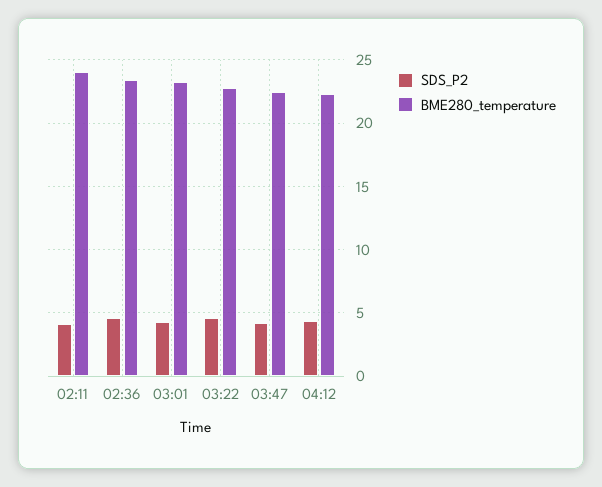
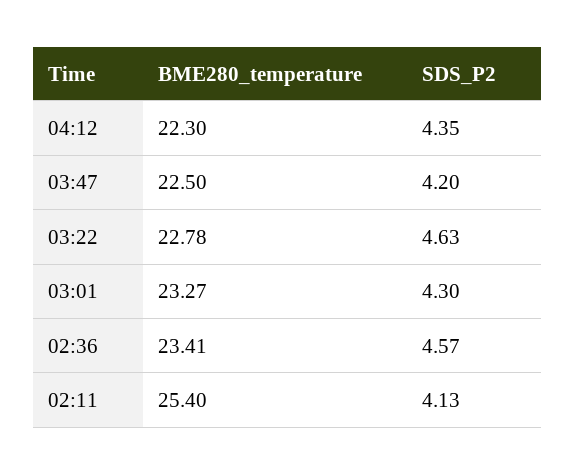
  {
    "SDS_P2": {
      "02:11": 4.13,
      "02:36": 4.57,
      "03:01": 4.3,
      "03:22": 4.63,
      "03:47": 4.2,
      "04:12": 4.35
    },
    "BME280_temperature": {
-     "02:11": 24,
+     "02:11": 25.4,
      "02:36": 23.41,
      "03:01": 23.27,
      "03:22": 22.78,
      "03:47": 22.5,
      "04:12": 22.3
    }
  }

